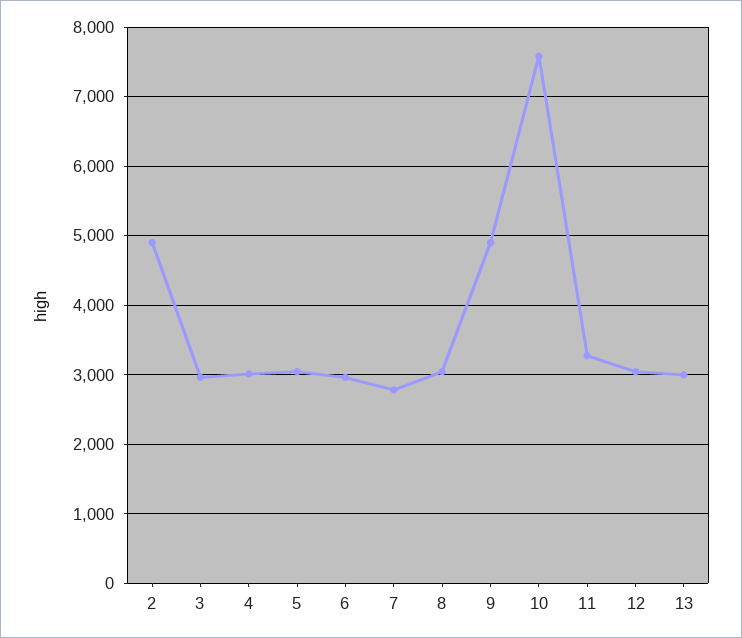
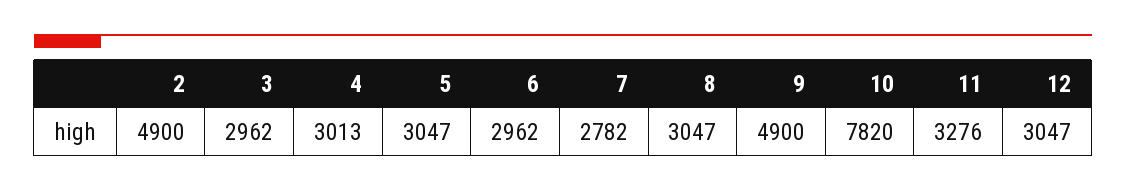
  {
    "2": 4900,
    "3": 2962,
    "4": 3013,
    "5": 3047,
    "6": 2962,
    "7": 2782,
    "8": 3047,
    "9": 4900,
-   "10": 7600,
+   "10": 7820,
    "11": 3276,
-   "12": 3047,
+   "12": 3047
-   "13": 3000
  }

